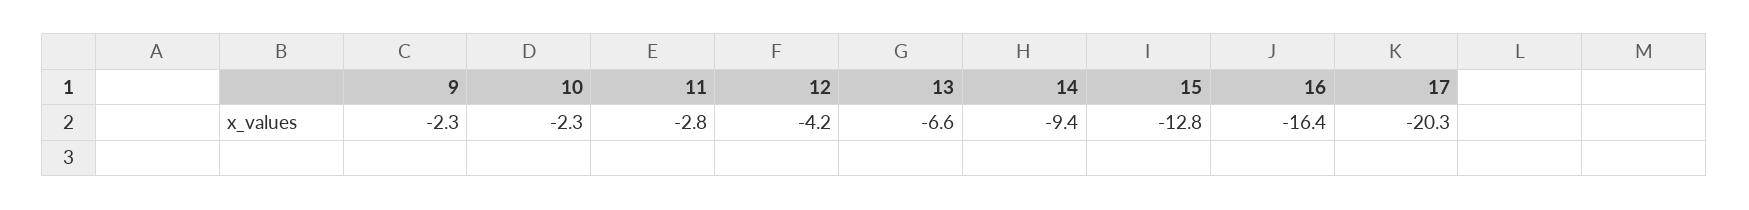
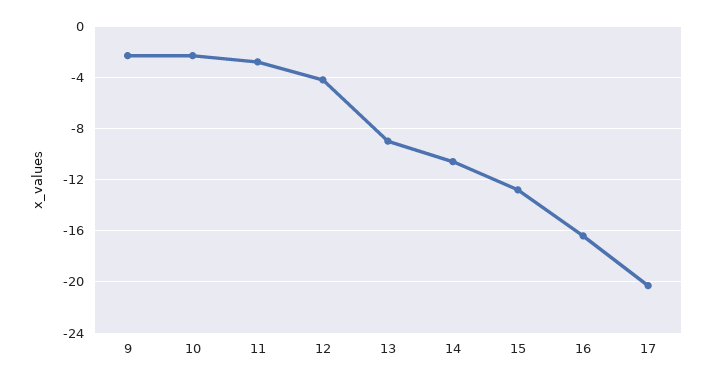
  {
    "9": -2.3,
    "10": -2.3,
    "11": -2.8,
    "12": -4.2,
-   "13": -6.6,
+   "13": -9,
-   "14": -9.4,
+   "14": -10.5,
    "15": -12.8,
    "16": -16.4,
    "17": -20.3
  }

